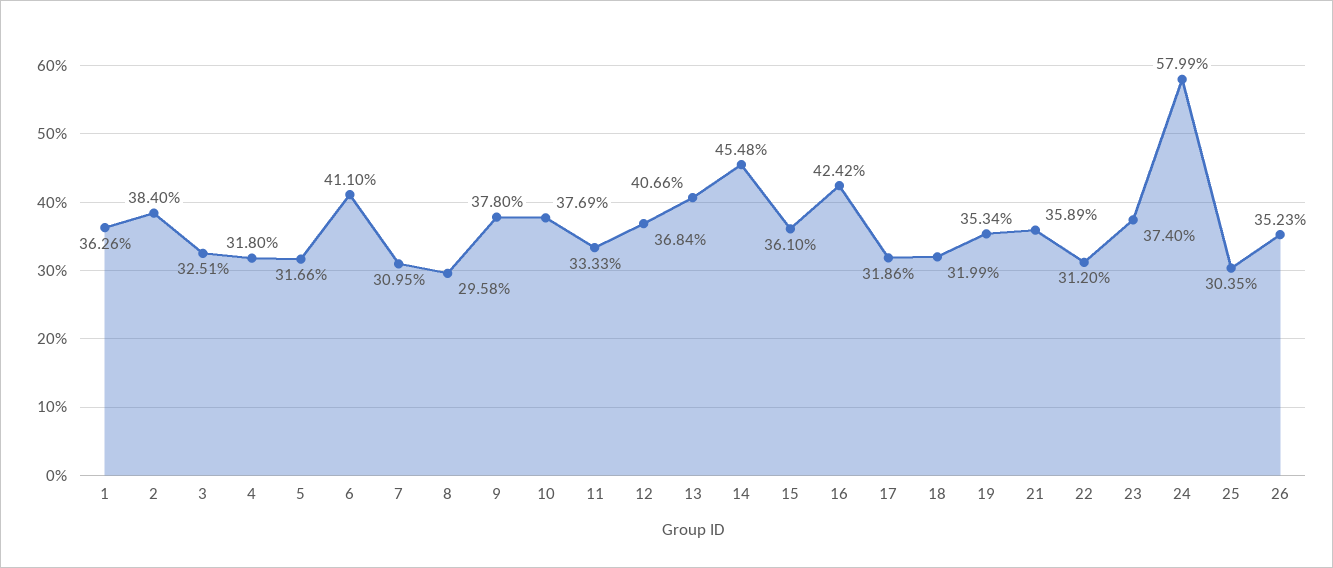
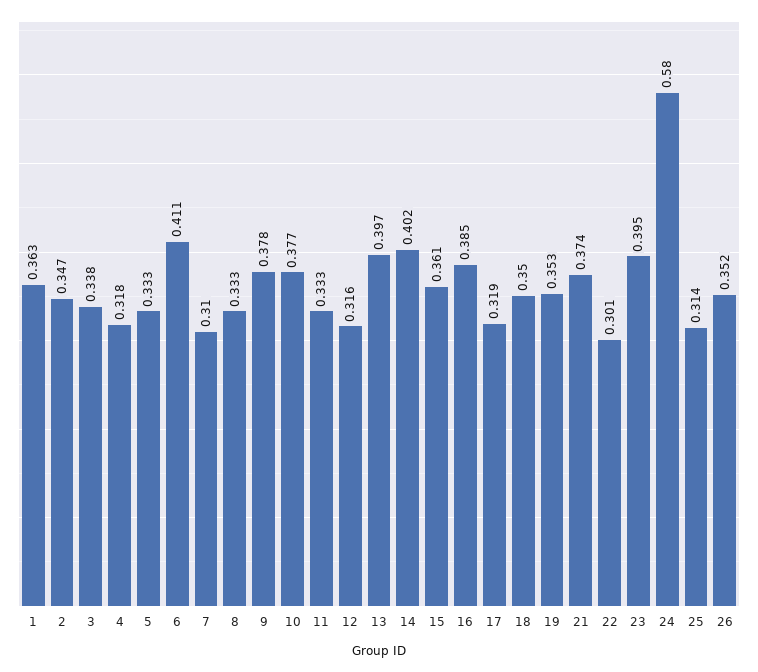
  {
    "1": 0.3626,
-   "2": 0.384,
+   "2": 0.347,
-   "3": 0.3251,
+   "3": 0.338,
    "4": 0.318,
-   "5": 0.3166,
+   "5": 0.333,
    "6": 0.411,
    "7": 0.3095,
-   "8": 0.2958,
+   "8": 0.333,
    "9": 0.378,
    "10": 0.3769,
    "11": 0.3333,
-   "12": 0.3684,
+   "12": 0.316,
-   "13": 0.4066,
+   "13": 0.397,
-   "14": 0.4548,
+   "14": 0.402,
    "15": 0.361,
-   "16": 0.4242,
+   "16": 0.385,
    "17": 0.3186,
-   "18": 0.3199,
+   "18": 0.35,
    "19": 0.3534,
-   "21": 0.3589,
+   "21": 0.374,
-   "22": 0.312,
+   "22": 0.301,
-   "23": 0.374,
+   "23": 0.395,
    "24": 0.5799,
-   "25": 0.3035,
+   "25": 0.314,
    "26": 0.3523
  }

